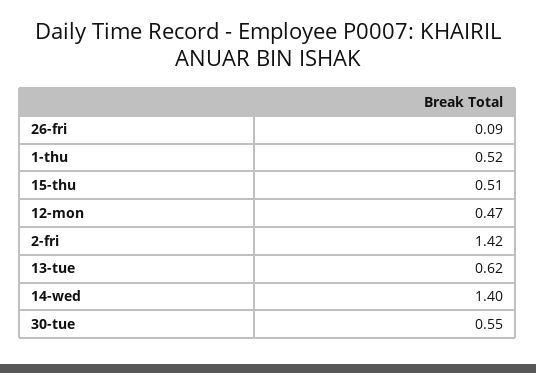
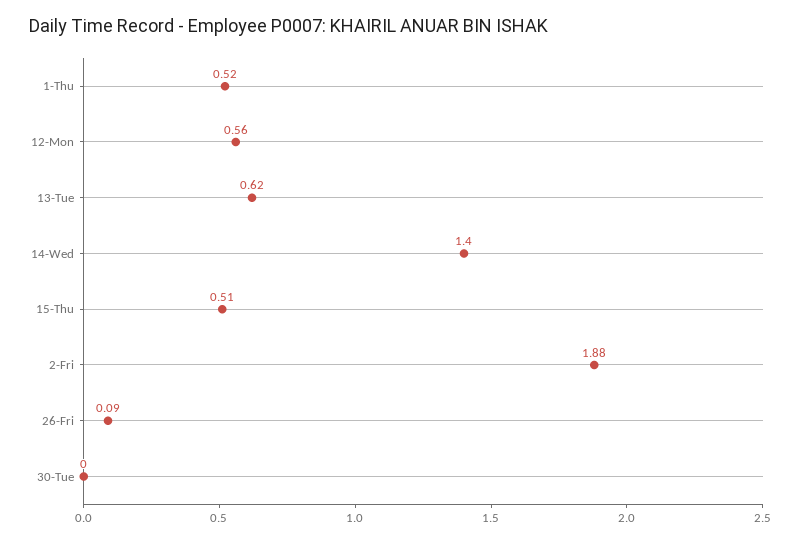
  {
    "26-fri": 0.09,
    "1-thu": 0.52,
    "15-thu": 0.51,
-   "12-mon": 0.47,
+   "12-mon": 0.56,
-   "2-fri": 1.42,
+   "2-fri": 1.88,
    "13-tue": 0.62,
    "14-wed": 1.4,
-   "30-tue": 0.55
+   "30-tue": 0
  }

